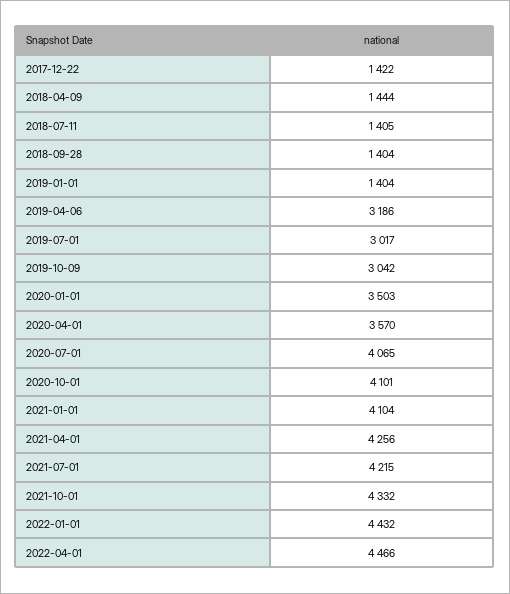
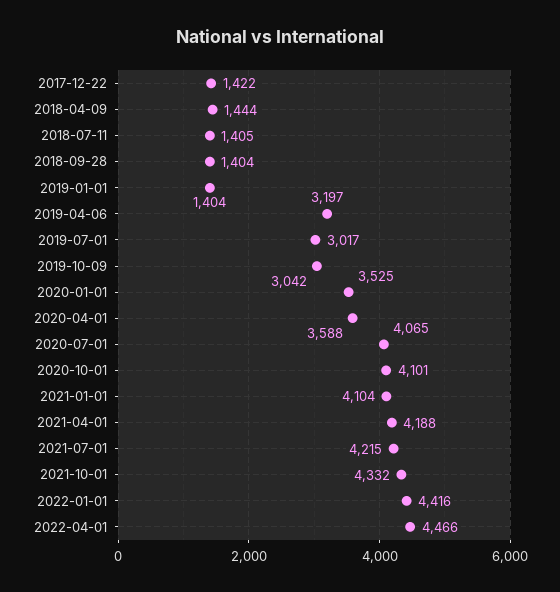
  {
    "2017-12-22": 1422,
    "2018-04-09": 1444,
    "2018-07-11": 1405,
    "2018-09-28": 1404,
    "2019-01-01": 1404,
-   "2019-04-06": 3186,
+   "2019-04-06": 3197,
    "2019-07-01": 3017,
    "2019-10-09": 3042,
-   "2020-01-01": 3503,
+   "2020-01-01": 3525,
-   "2020-04-01": 3570,
+   "2020-04-01": 3588,
    "2020-07-01": 4065,
    "2020-10-01": 4101,
    "2021-01-01": 4104,
-   "2021-04-01": 4256,
+   "2021-04-01": 4188,
    "2021-07-01": 4215,
    "2021-10-01": 4332,
-   "2022-01-01": 4432,
+   "2022-01-01": 4416,
    "2022-04-01": 4466
  }

